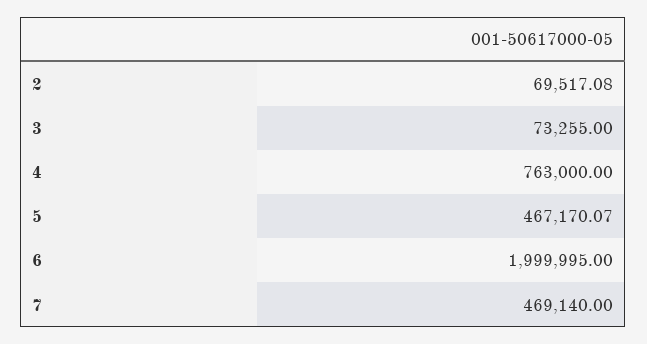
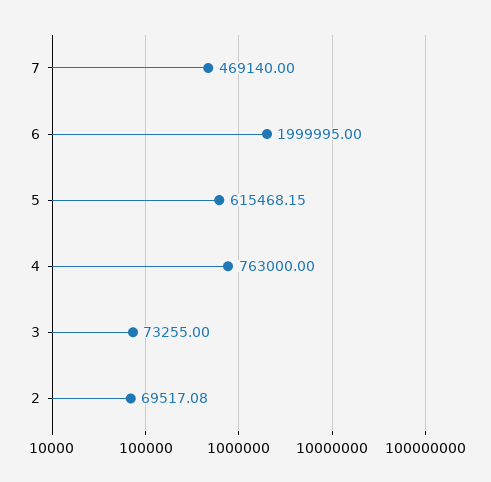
  {
    "2": 69517.08,
    "3": 73255,
    "4": 763000,
-   "5": 467170.07,
+   "5": 615468.15,
    "6": 1999995,
    "7": 469140
  }

